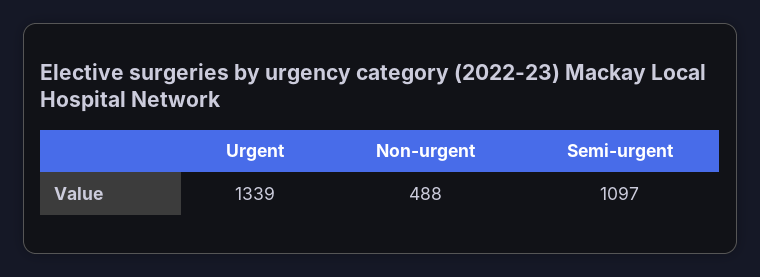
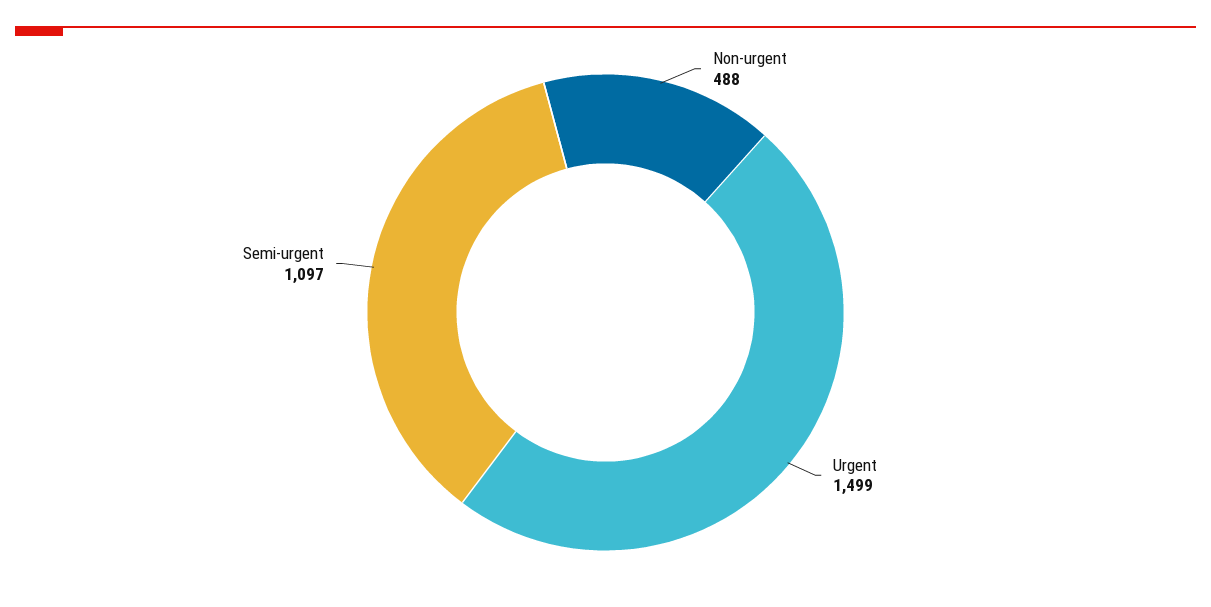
  {
-   "Urgent": 1339,
+   "Urgent": 1499,
    "Non-urgent": 488,
    "Semi-urgent": 1097
  }

